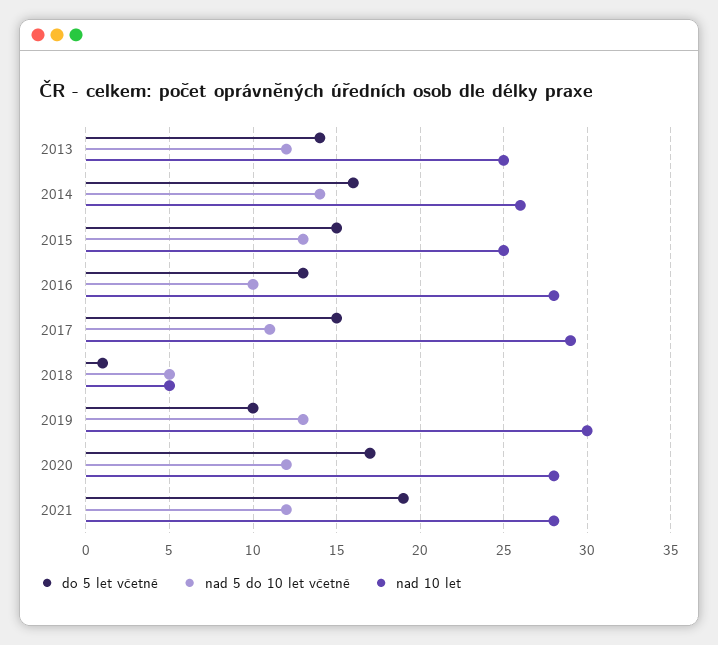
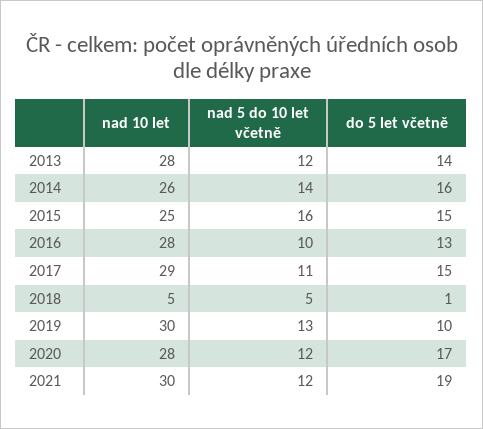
  {
    "do 5 let včetně": {
      "2013": 14,
      "2014": 16,
      "2015": 15,
      "2016": 13,
      "2017": 15,
      "2018": 1,
      "2019": 10,
      "2020": 17,
      "2021": 19
    },
    "nad 5 do 10 let včetně": {
      "2013": 12,
      "2014": 14,
-     "2015": 13,
+     "2015": 16,
      "2016": 10,
      "2017": 11,
      "2018": 5,
      "2019": 13,
      "2020": 12,
      "2021": 12
    },
    "nad 10 let": {
-     "2013": 25,
+     "2013": 28,
      "2014": 26,
      "2015": 25,
      "2016": 28,
      "2017": 29,
      "2018": 5,
      "2019": 30,
      "2020": 28,
-     "2021": 28
+     "2021": 30
    }
  }

